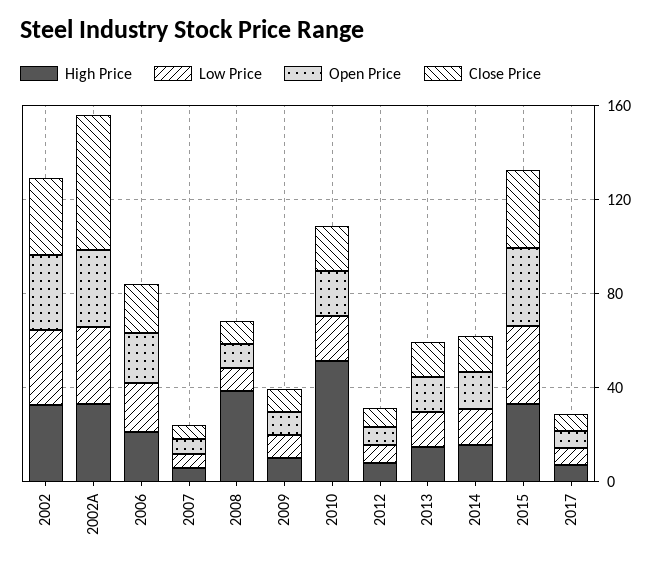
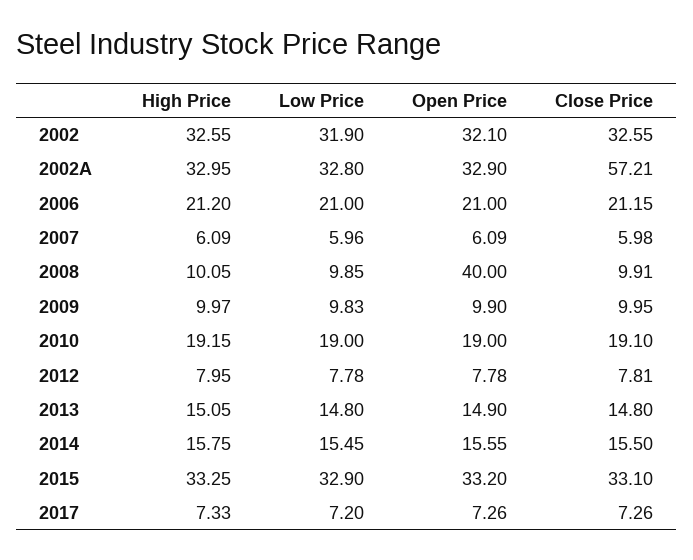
  {
    "High Price": {
      "2002": 32.55,
      "2002A": 32.95,
      "2006": 21.2,
      "2007": 6.09,
-     "2008": 40,
+     "2008": 10.05,
      "2009": 9.97,
-     "2010": 50,
+     "2010": 19.15,
      "2012": 7.95,
      "2013": 15.05,
      "2014": 15.75,
      "2015": 33.25,
      "2017": 7.33
    },
    "Low Price": {
      "2002": 31.9,
      "2002A": 32.8,
      "2006": 21,
      "2007": 5.96,
      "2008": 9.85,
      "2009": 9.83,
      "2010": 19,
      "2012": 7.78,
      "2013": 14.8,
      "2014": 15.45,
      "2015": 32.9,
      "2017": 7.2
    },
    "Open Price": {
      "2002": 32.1,
      "2002A": 32.9,
      "2006": 21,
      "2007": 6.09,
-     "2008": 10,
+     "2008": 40,
      "2009": 9.9,
      "2010": 19,
      "2012": 7.78,
      "2013": 14.9,
      "2014": 15.55,
      "2015": 33.2,
      "2017": 7.26
    },
    "Close Price": {
      "2002": 32.55,
      "2002A": 57.21,
      "2006": 21.15,
      "2007": 5.98,
      "2008": 9.91,
      "2009": 9.95,
      "2010": 19.1,
      "2012": 7.81,
      "2013": 14.8,
      "2014": 15.5,
      "2015": 33.1,
      "2017": 7.26
    }
  }

